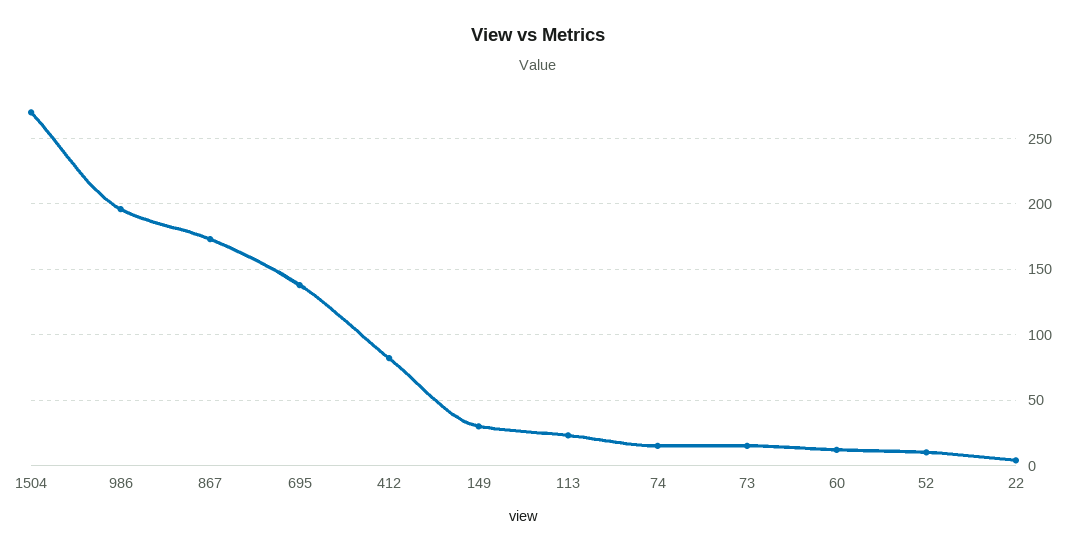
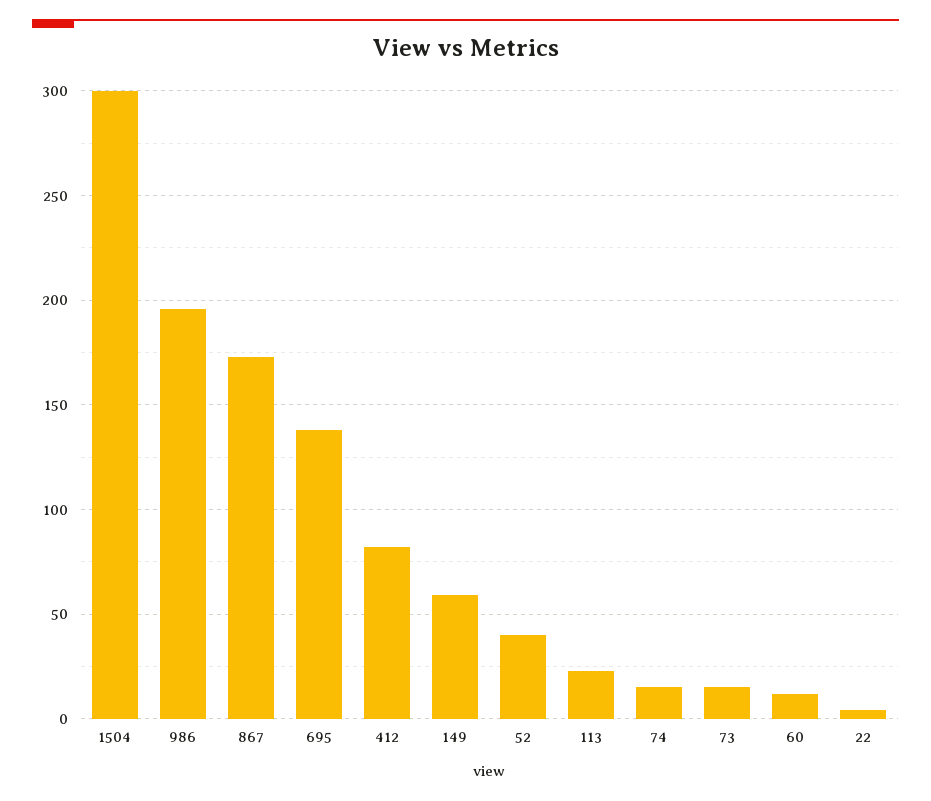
  {
-   "1504": 270,
+   "1504": 300,
    "986": 195,
    "867": 175,
    "695": 140,
    "412": 80,
-   "149": 30,
+   "149": 60,
    "113": 25,
    "74": 15,
    "73": 15,
    "60": 10,
-   "52": 10,
+   "52": 40,
    "22": 5
  }

